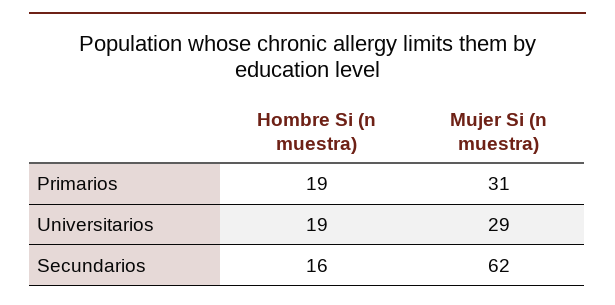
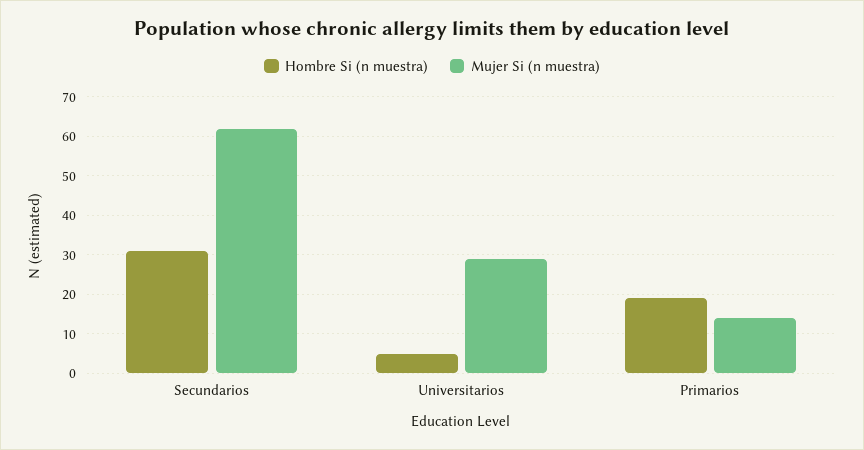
  {
    "Hombre Si (n muestra)": {
      "Primarios": 19,
-     "Universitarios": 19,
+     "Universitarios": 5,
-     "Secundarios": 16
+     "Secundarios": 30
    },
    "Mujer Si (n muestra)": {
-     "Primarios": 31,
+     "Primarios": 15,
      "Universitarios": 29,
      "Secundarios": 62
    }
  }

